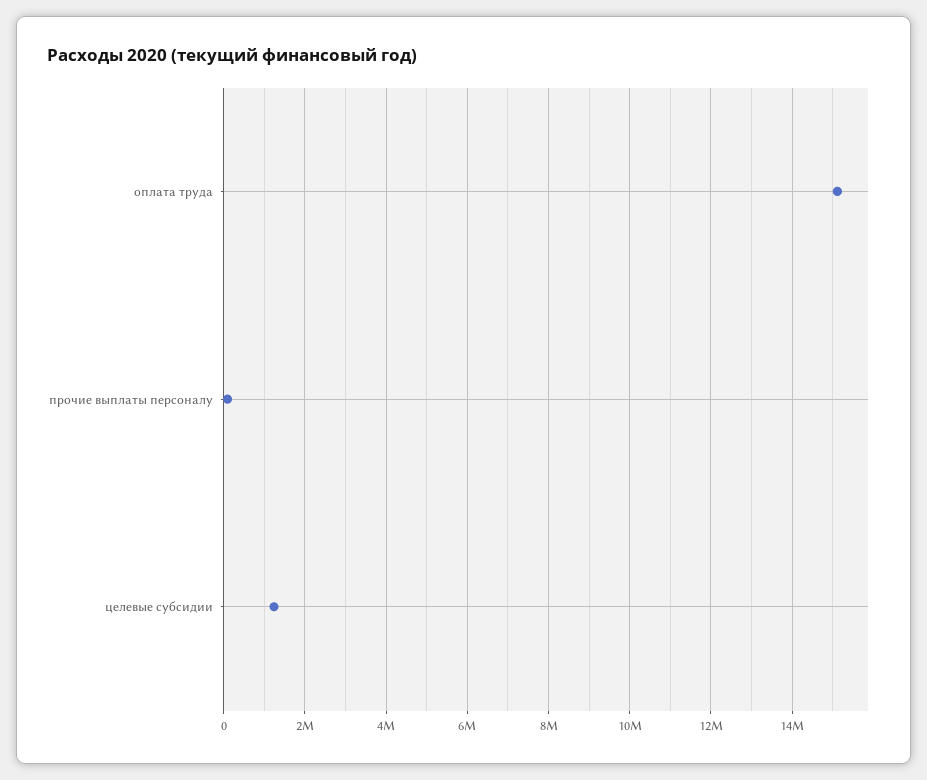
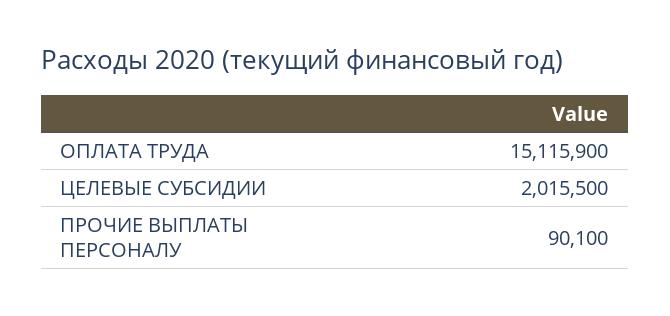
  {
    "оплата труда": 15115900,
    "прочие выплаты персоналу": 90100,
-   "целевые субсидии": 1200000
+   "целевые субсидии": 2015500
  }

